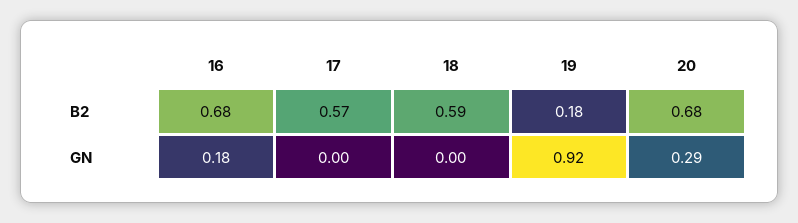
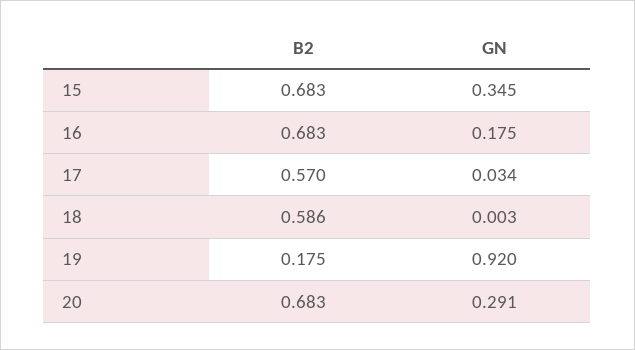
  {
    "16": {
      "B2": 0.683,
      "GN": 0.175
    },
    "17": {
      "B2": 0.57,
-     "GN": 0
+     "GN": 0.034
    },
    "18": {
      "B2": 0.586,
      "GN": 0.003
    },
    "19": {
      "B2": 0.175,
      "GN": 0.92
    },
    "20": {
      "B2": 0.683,
      "GN": 0.291
-   }
+   },
+   "15": {
+     "B2": 0.683,
+     "GN": 0.345
+   }
  }

